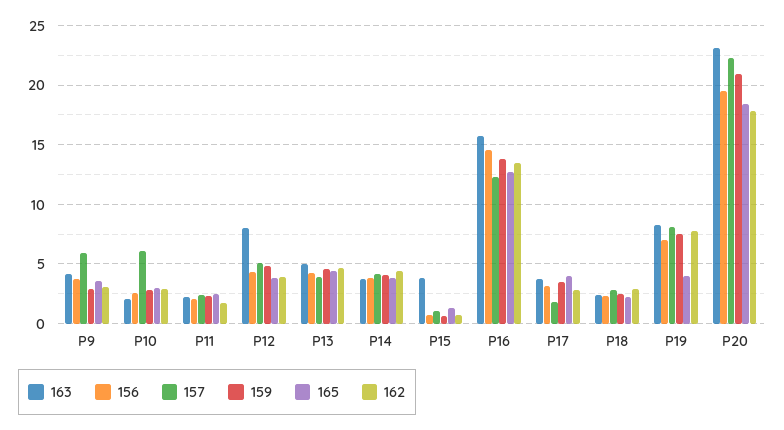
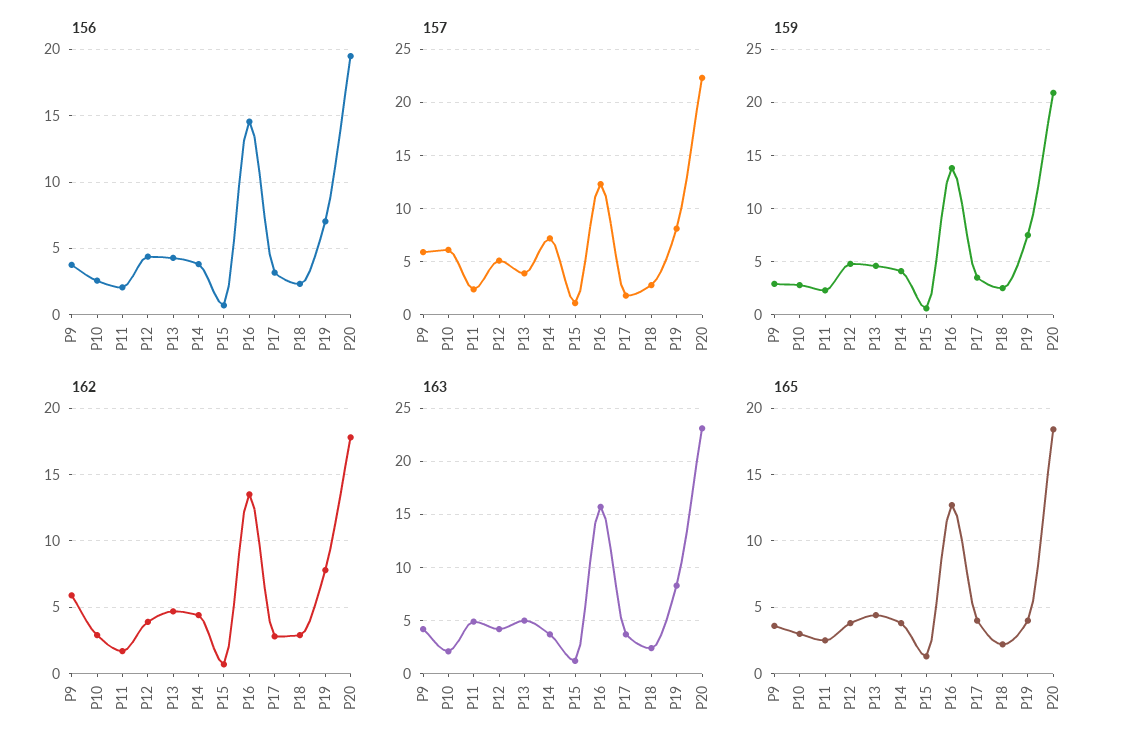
  {
    "163": {
      "P9": 4,
      "P10": 2,
-     "P11": 2,
+     "P11": 5,
-     "P12": 8,
+     "P12": 4,
      "P13": 5,
      "P14": 4,
-     "P15": 4,
+     "P15": 1,
      "P16": 16,
      "P17": 4,
      "P18": 2,
      "P19": 8,
      "P20": 23
    },
    "156": {
      "P9": 4,
      "P10": 2.5,
      "P11": 2,
      "P12": 4.5,
      "P13": 4.5,
      "P14": 4,
      "P15": 0.5,
      "P16": 14.5,
      "P17": 3,
      "P18": 2.5,
      "P19": 7,
      "P20": 19.5
    },
    "157": {
      "P9": 6,
      "P10": 6,
      "P11": 2,
      "P12": 5,
      "P13": 4,
-     "P14": 4,
+     "P14": 7,
      "P15": 1,
      "P16": 12,
      "P17": 2,
      "P18": 3,
      "P19": 8,
      "P20": 22
    },
    "159": {
      "P9": 3,
      "P10": 3,
      "P11": 2,
      "P12": 5,
      "P13": 5,
      "P14": 4,
      "P15": 1,
      "P16": 14,
      "P17": 4,
      "P18": 3,
      "P19": 8,
      "P20": 21
    },
    "165": {
      "P9": 3.5,
      "P10": 3,
      "P11": 2.5,
      "P12": 4,
      "P13": 4.5,
      "P14": 4,
      "P15": 1.5,
      "P16": 12.5,
      "P17": 4,
      "P18": 2,
      "P19": 4,
      "P20": 18.5
    },
    "162": {
-     "P9": 3,
+     "P9": 6,
      "P10": 3,
      "P11": 1.5,
      "P12": 4,
      "P13": 4.5,
      "P14": 4.5,
      "P15": 0.5,
      "P16": 13.5,
      "P17": 3,
      "P18": 3,
      "P19": 8,
      "P20": 18
    }
  }

